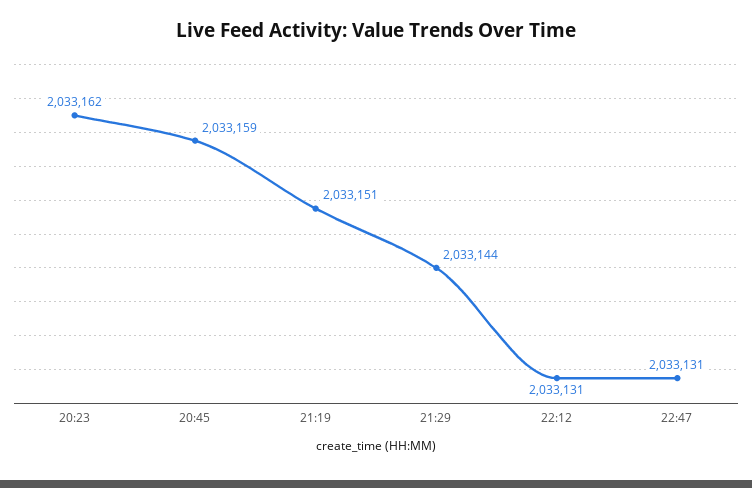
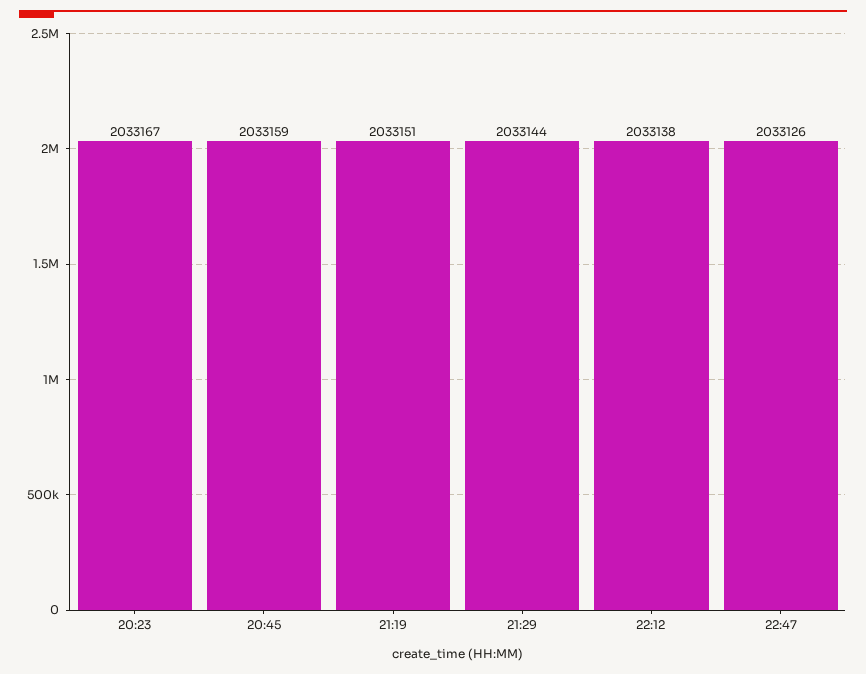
  {
-   "20:23": 2033162,
+   "20:23": 2033167,
    "20:45": 2033159,
    "21:19": 2033151,
    "21:29": 2033144,
-   "22:12": 2033131,
+   "22:12": 2033138,
-   "22:47": 2033131
+   "22:47": 2033126
  }

